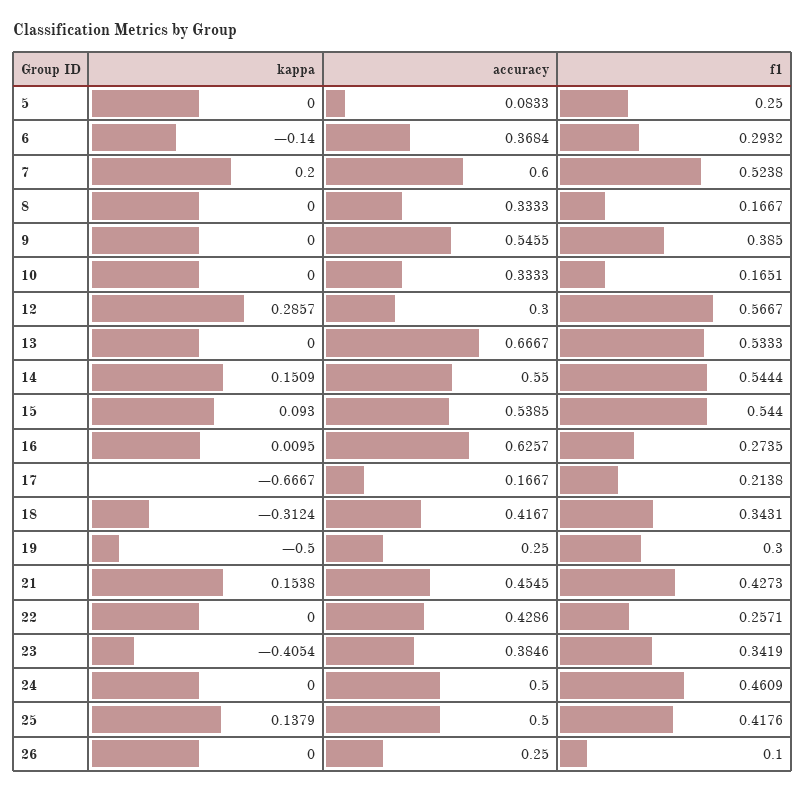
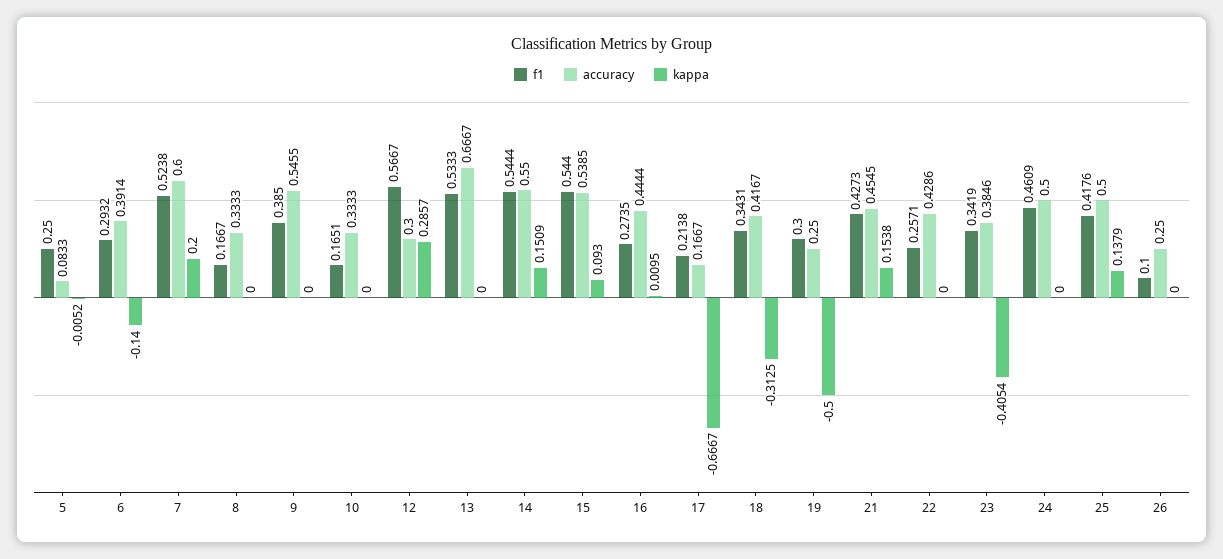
  {
    "kappa": {
-     "5": 0,
+     "5": -0.0052,
      "6": -0.14,
      "7": 0.2,
      "8": 0,
      "9": 0,
      "10": 0,
      "12": 0.2857,
      "13": 0,
      "14": 0.1509,
      "15": 0.093,
      "16": 0.0095,
      "17": -0.6667,
-     "18": -0.3124,
+     "18": -0.3125,
      "19": -0.5,
      "21": 0.1538,
      "22": 0,
      "23": -0.4054,
      "24": 0,
      "25": 0.1379,
      "26": 0
    },
    "accuracy": {
      "5": 0.0833,
-     "6": 0.3684,
+     "6": 0.3914,
      "7": 0.6,
      "8": 0.3333,
      "9": 0.5455,
      "10": 0.3333,
      "12": 0.3,
      "13": 0.6667,
      "14": 0.55,
      "15": 0.5385,
-     "16": 0.6257,
+     "16": 0.4444,
      "17": 0.1667,
      "18": 0.4167,
      "19": 0.25,
      "21": 0.4545,
      "22": 0.4286,
      "23": 0.3846,
      "24": 0.5,
      "25": 0.5,
      "26": 0.25
    },
    "f1": {
      "5": 0.25,
      "6": 0.2932,
      "7": 0.5238,
      "8": 0.1667,
      "9": 0.385,
      "10": 0.1651,
      "12": 0.5667,
      "13": 0.5333,
      "14": 0.5444,
      "15": 0.544,
      "16": 0.2735,
      "17": 0.2138,
      "18": 0.3431,
      "19": 0.3,
      "21": 0.4273,
      "22": 0.2571,
      "23": 0.3419,
      "24": 0.4609,
      "25": 0.4176,
      "26": 0.1
    }
  }

